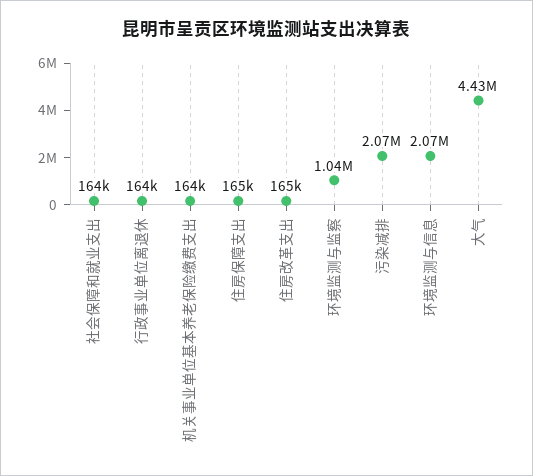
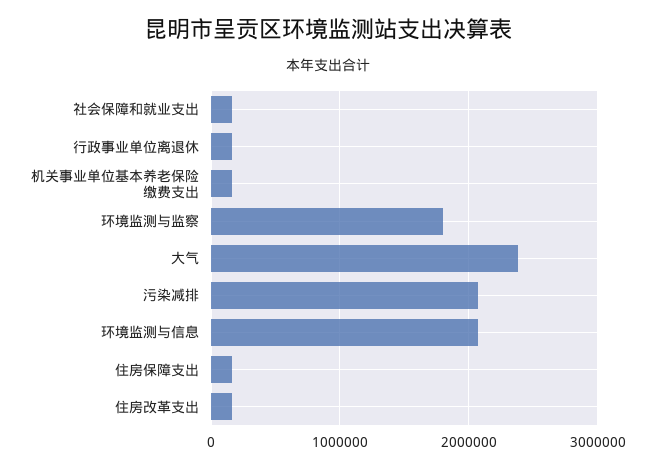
  {
    "社会保障和就业支出": 164000,
    "行政事业单位离退休": 164000,
    "机关事业单位基本养老保险缴费支出": 164000,
    "住房保障支出": 165000,
    "住房改革支出": 165000,
-   "环境监测与监察": 1040000,
+   "环境监测与监察": 1800000,
    "污染减排": 2070000,
    "环境监测与信息": 2070000,
-   "大气": 4430000
+   "大气": 2400000
  }

